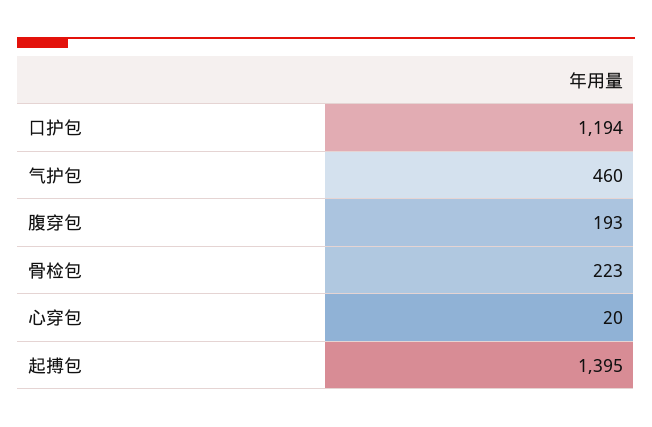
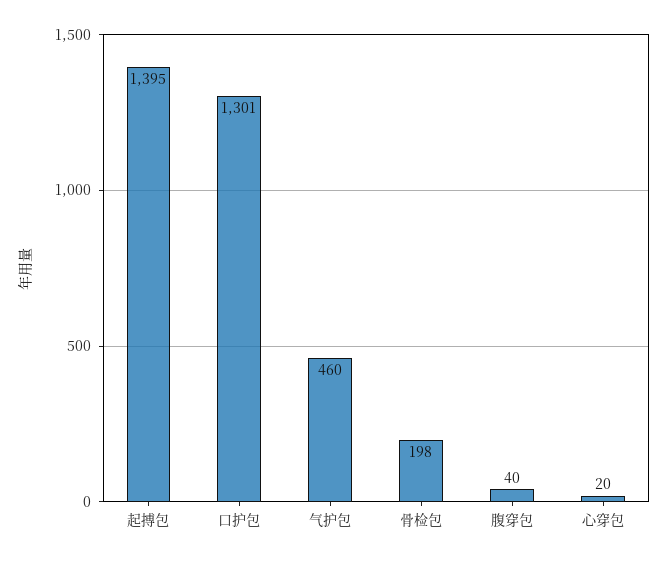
  {
-   "口护包": 1194,
+   "口护包": 1301,
    "气护包": 460,
-   "腹穿包": 193,
+   "腹穿包": 40,
-   "骨检包": 223,
+   "骨检包": 198,
    "心穿包": 20,
    "起搏包": 1395
  }

